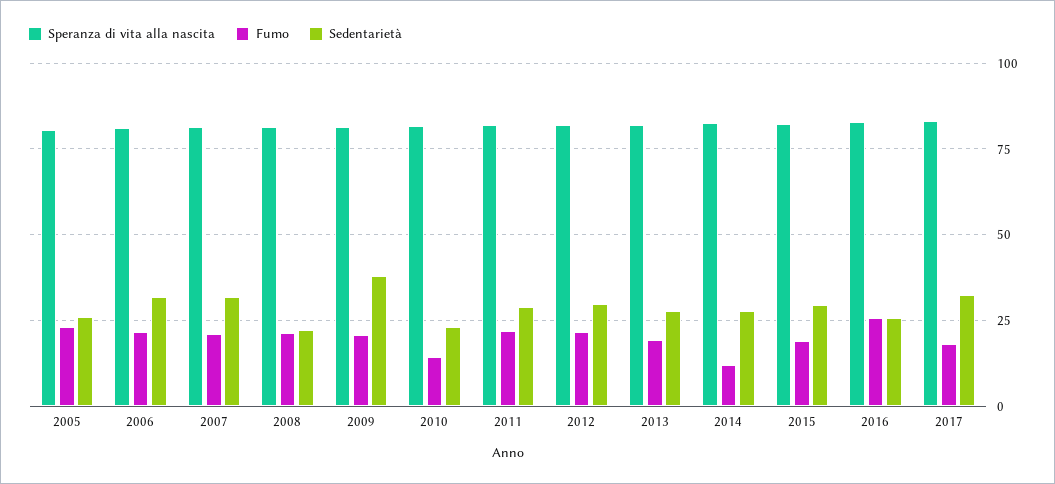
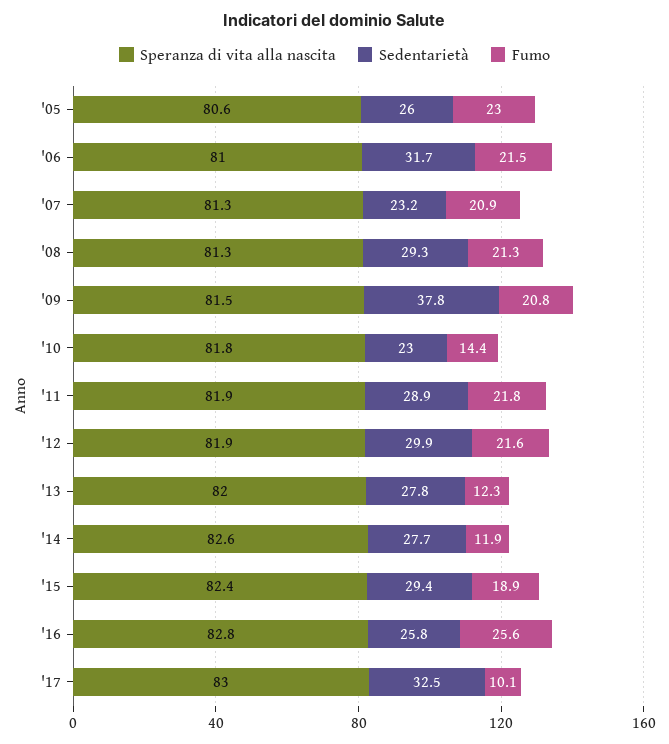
  {
    "Speranza di vita alla nascita": {
      "2005": 80.6,
      "2006": 81,
      "2007": 81.3,
      "2008": 81.3,
      "2009": 81.5,
      "2010": 81.8,
      "2011": 81.9,
      "2012": 81.9,
      "2013": 82,
      "2014": 82.6,
      "2015": 82.4,
      "2016": 82.8,
      "2017": 83
    },
    "Fumo": {
      "2005": 23,
      "2006": 21.5,
      "2007": 20.9,
      "2008": 21.3,
      "2009": 20.8,
      "2010": 14.4,
      "2011": 21.8,
      "2012": 21.6,
-     "2013": 20,
+     "2013": 12.3,
      "2014": 11.9,
      "2015": 18.9,
      "2016": 25.6,
-     "2017": 17.5
+     "2017": 10.1
    },
    "Sedentarietà": {
      "2005": 26,
      "2006": 31.7,
-     "2007": 32.5,
+     "2007": 23.2,
-     "2008": 22.5,
+     "2008": 29.3,
      "2009": 37.8,
      "2010": 23,
      "2011": 28.9,
      "2012": 29.9,
      "2013": 27.8,
      "2014": 27.7,
      "2015": 29.4,
      "2016": 25.8,
      "2017": 32.5
    }
  }

